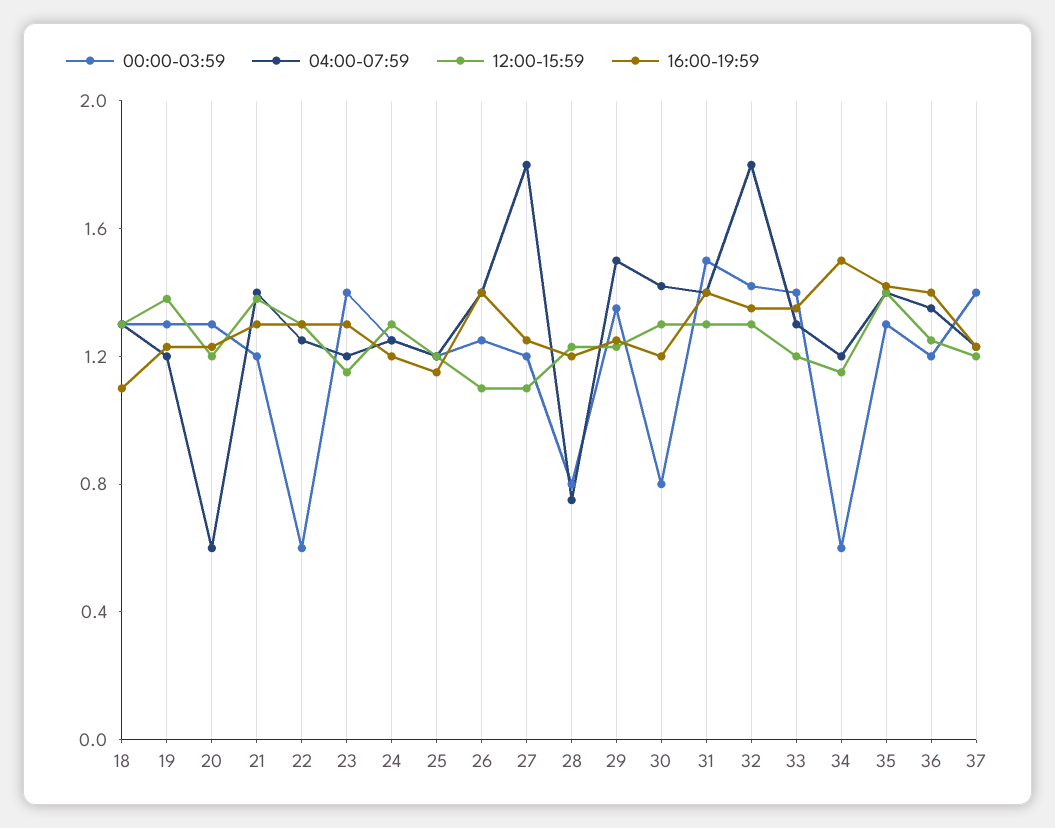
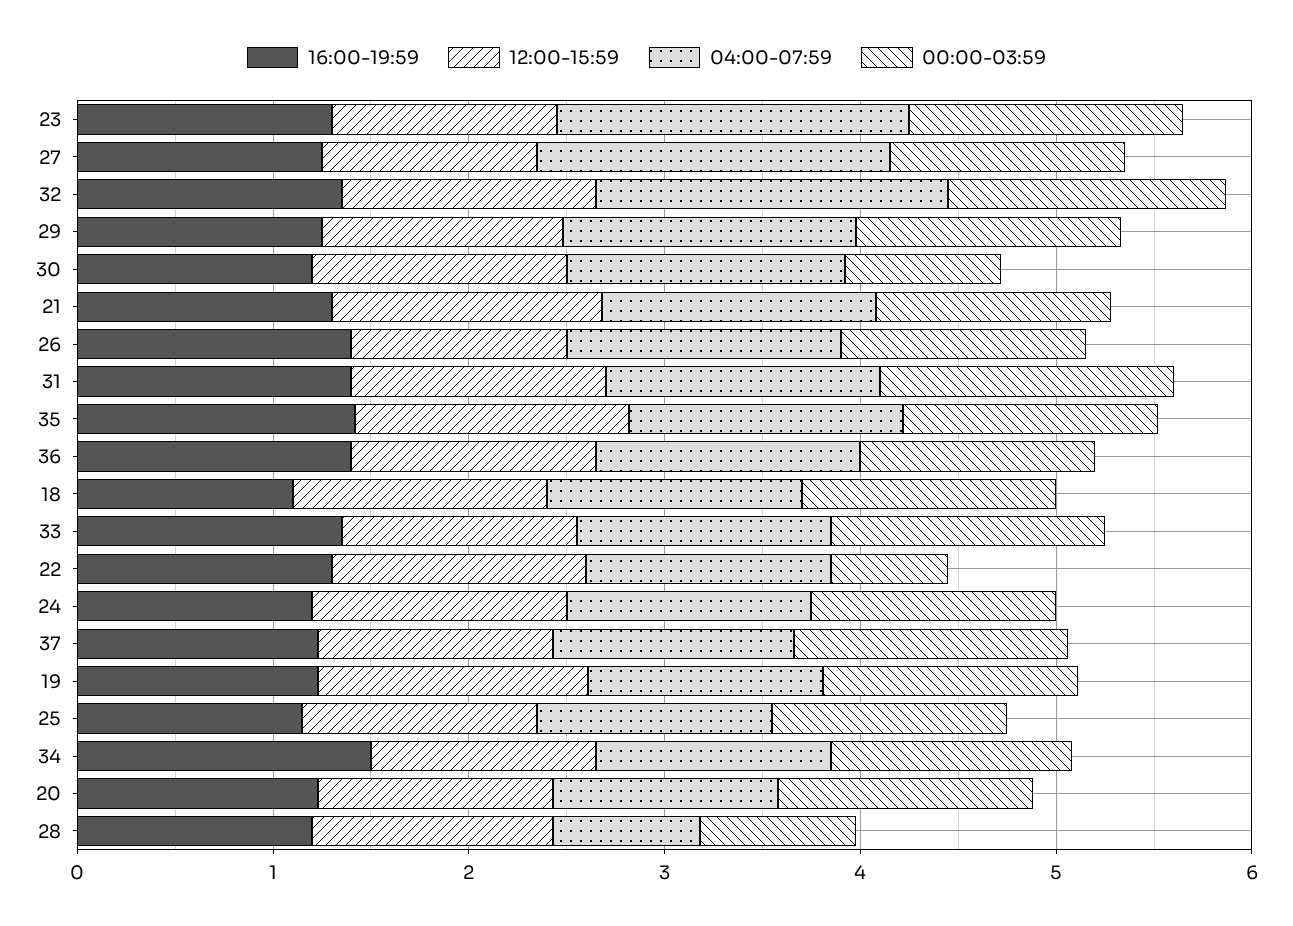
  {
    "00:00-03:59": {
      "18": 1.3,
      "19": 1.3,
      "20": 1.3,
      "21": 1.2,
      "22": 0.6,
      "23": 1.4,
      "24": 1.3,
      "25": 1.2,
      "26": 1.3,
      "27": 1.2,
      "28": 0.8,
      "29": 1.4,
      "30": 0.8,
      "31": 1.5,
      "32": 1.4,
      "33": 1.4,
-     "34": 0.6,
+     "34": 1.2,
      "35": 1.3,
      "36": 1.2,
      "37": 1.4
    },
    "04:00-07:59": {
      "18": 1.3,
      "19": 1.2,
-     "20": 0.6,
+     "20": 1.2,
      "21": 1.4,
      "22": 1.3,
-     "23": 1.2,
+     "23": 1.8,
      "24": 1.3,
      "25": 1.2,
      "26": 1.4,
      "27": 1.8,
      "28": 0.8,
      "29": 1.5,
      "30": 1.4,
      "31": 1.4,
      "32": 1.8,
      "33": 1.3,
      "34": 1.2,
      "35": 1.4,
      "36": 1.4,
      "37": 1.2
    },
    "12:00-15:59": {
      "18": 1.3,
      "19": 1.4,
      "20": 1.2,
      "21": 1.4,
      "22": 1.3,
      "23": 1.2,
      "24": 1.3,
      "25": 1.2,
      "26": 1.1,
      "27": 1.1,
      "28": 1.2,
      "29": 1.2,
      "30": 1.3,
      "31": 1.3,
      "32": 1.3,
      "33": 1.2,
      "34": 1.2,
      "35": 1.4,
      "36": 1.3,
      "37": 1.2
    },
    "16:00-19:59": {
      "18": 1.1,
      "19": 1.2,
      "20": 1.2,
      "21": 1.3,
      "22": 1.3,
      "23": 1.3,
      "24": 1.2,
      "25": 1.2,
      "26": 1.4,
      "27": 1.3,
      "28": 1.2,
      "29": 1.3,
      "30": 1.2,
      "31": 1.4,
      "32": 1.4,
      "33": 1.4,
      "34": 1.5,
      "35": 1.4,
      "36": 1.4,
      "37": 1.2
    }
  }

